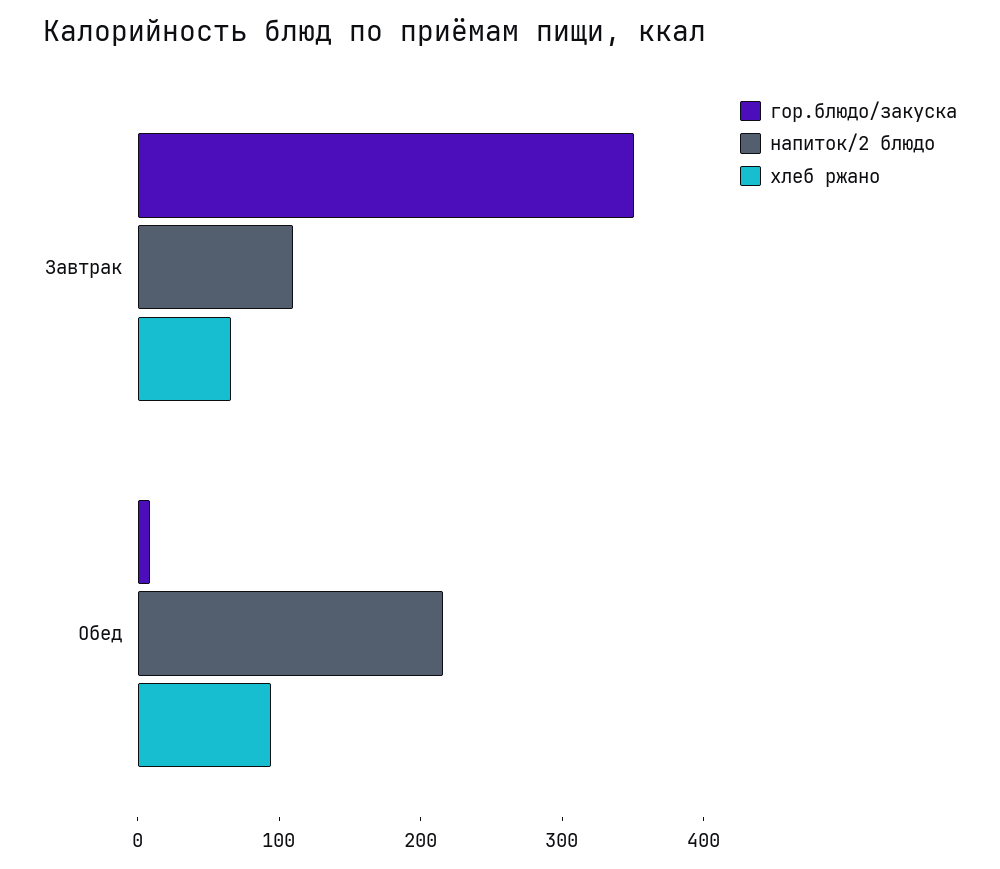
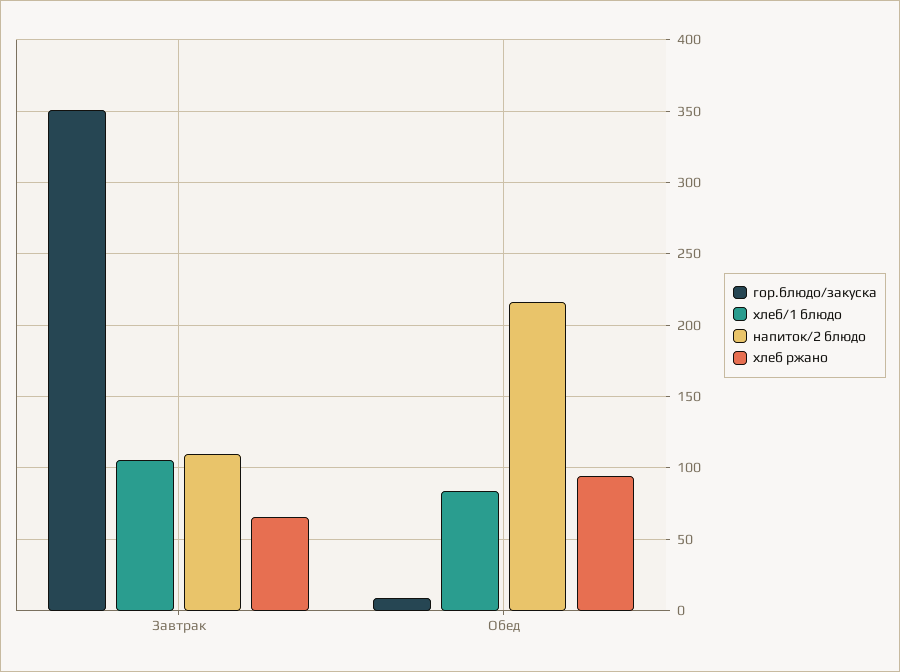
  {
    "гор.блюдо/закуска": {
      "Завтрак": 350,
      "Обед": 10
    },
    "напиток/2 блюдо": {
      "Завтрак": 110,
      "Обед": 215
    },
    "хлеб ржано": {
      "Завтрак": 65,
      "Обед": 95
-   }
+   },
+   "хлеб/1 блюдо": {
+     "Завтрак": 105,
+     "Обед": 85
+   }
  }

